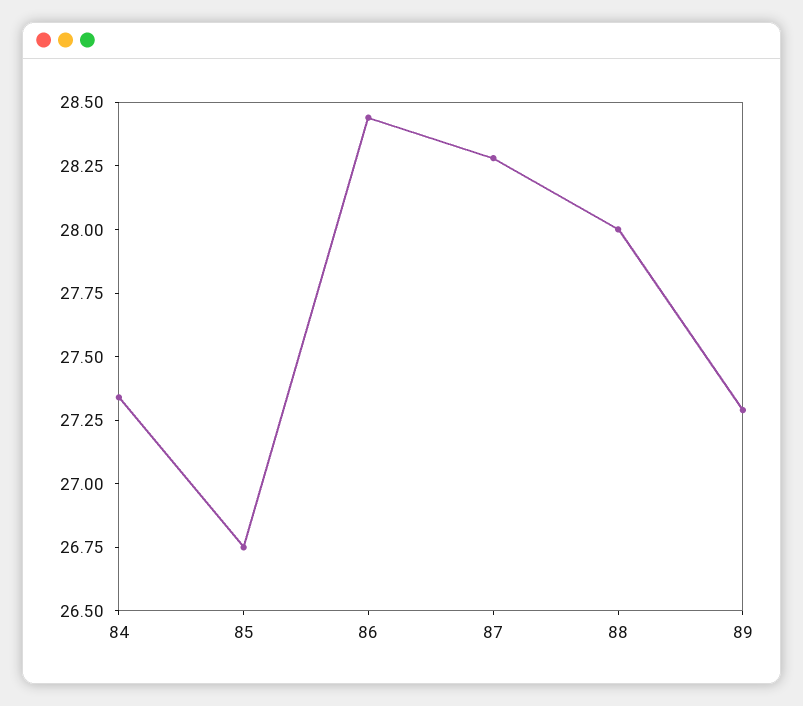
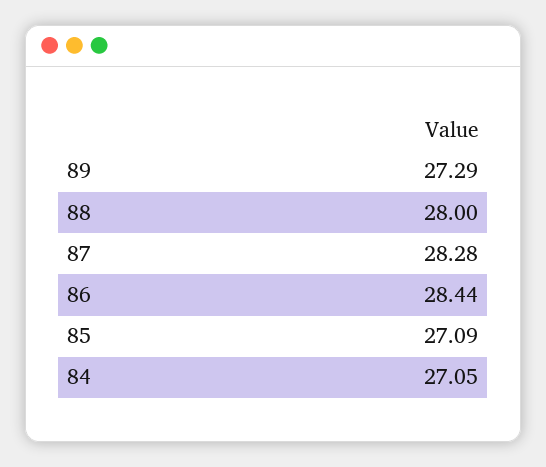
  {
-   "84": 27.35,
+   "84": 27.05,
-   "85": 26.75,
+   "85": 27.09,
    "86": 28.44,
    "87": 28.28,
    "88": 28,
    "89": 27.29
  }

